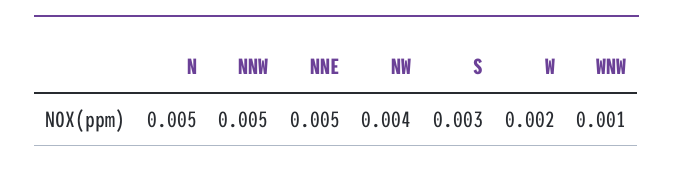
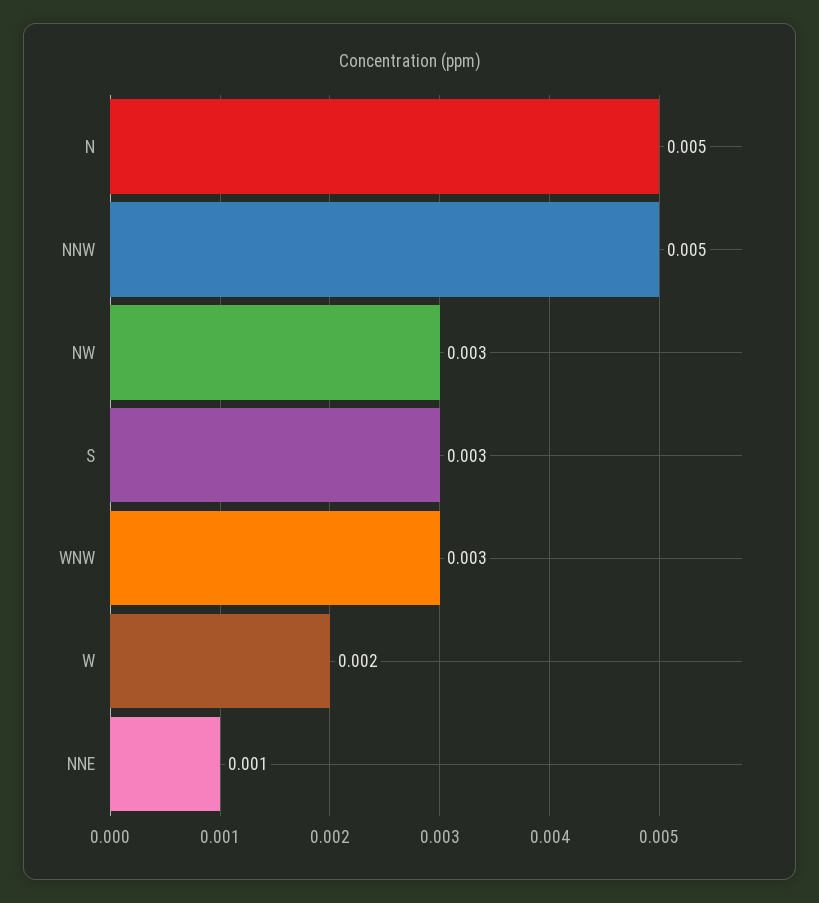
  {
    "N": 0.005,
    "NNW": 0.005,
-   "NNE": 0.005,
+   "NNE": 0.001,
-   "NW": 0.004,
+   "NW": 0.003,
    "S": 0.003,
    "W": 0.002,
-   "WNW": 0.001
+   "WNW": 0.003
  }

